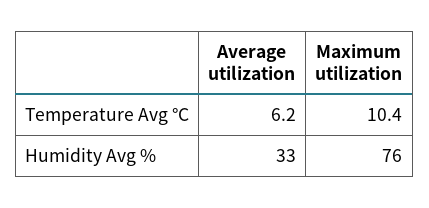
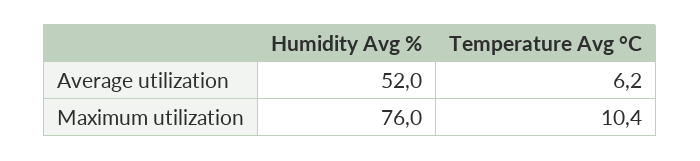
  {
    "Average utilization": {
      "Temperature Avg °C": 6.2,
-     "Humidity Avg %": 33
+     "Humidity Avg %": 52
    },
    "Maximum utilization": {
      "Temperature Avg °C": 10.4,
      "Humidity Avg %": 76
    }
  }

